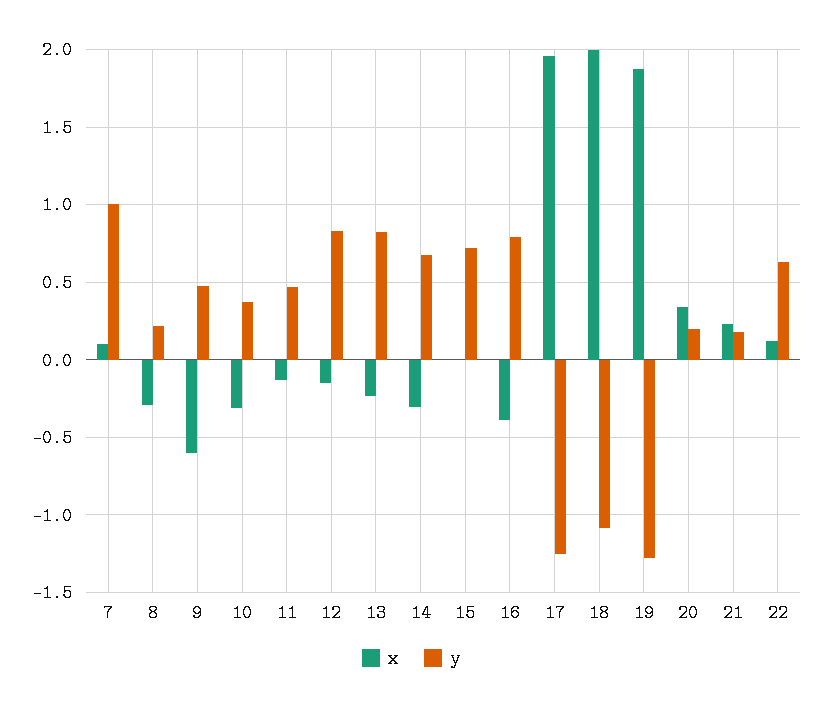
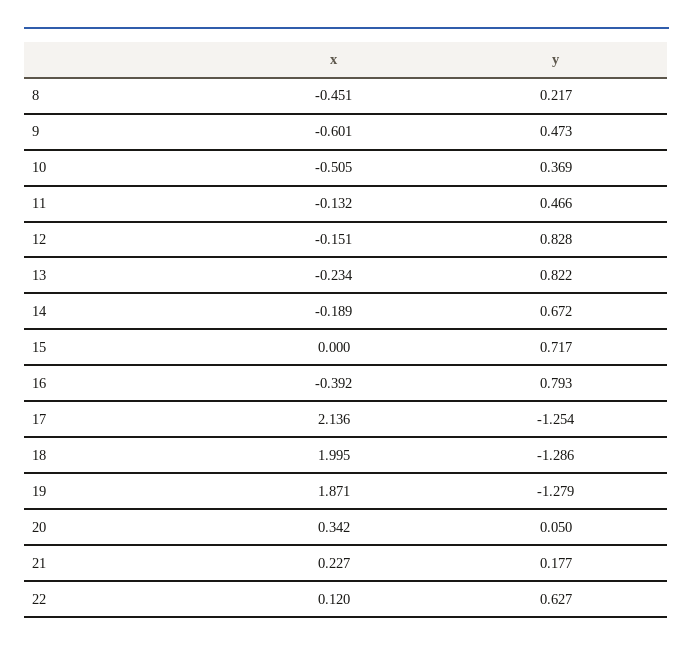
  {
    "x": {
-     "7": 0.1,
-     "8": -0.3,
+     "8": -0.451,
      "9": -0.601,
-     "10": -0.3,
+     "10": -0.505,
      "11": -0.132,
      "12": -0.151,
      "13": -0.234,
-     "14": -0.3,
+     "14": -0.189,
      "15": 0,
      "16": -0.392,
-     "17": 1.95,
+     "17": 2.136,
      "18": 1.995,
      "19": 1.871,
      "20": 0.342,
      "21": 0.227,
      "22": 0.12
    },
    "y": {
-     "7": 1,
      "8": 0.217,
      "9": 0.473,
      "10": 0.369,
      "11": 0.466,
      "12": 0.828,
      "13": 0.822,
      "14": 0.672,
      "15": 0.717,
      "16": 0.793,
      "17": -1.254,
-     "18": -1.1,
+     "18": -1.286,
      "19": -1.279,
-     "20": 0.2,
+     "20": 0.05,
      "21": 0.177,
      "22": 0.627
    }
  }

